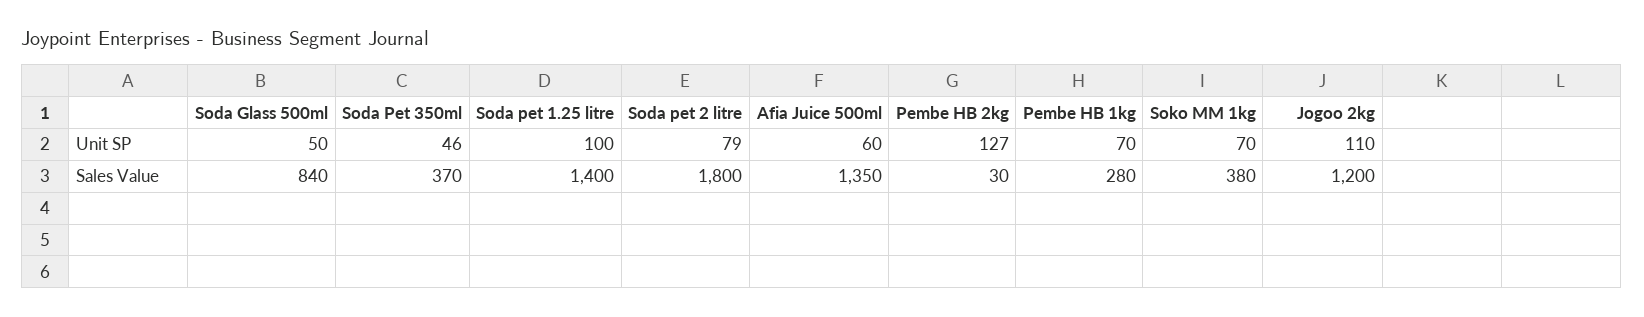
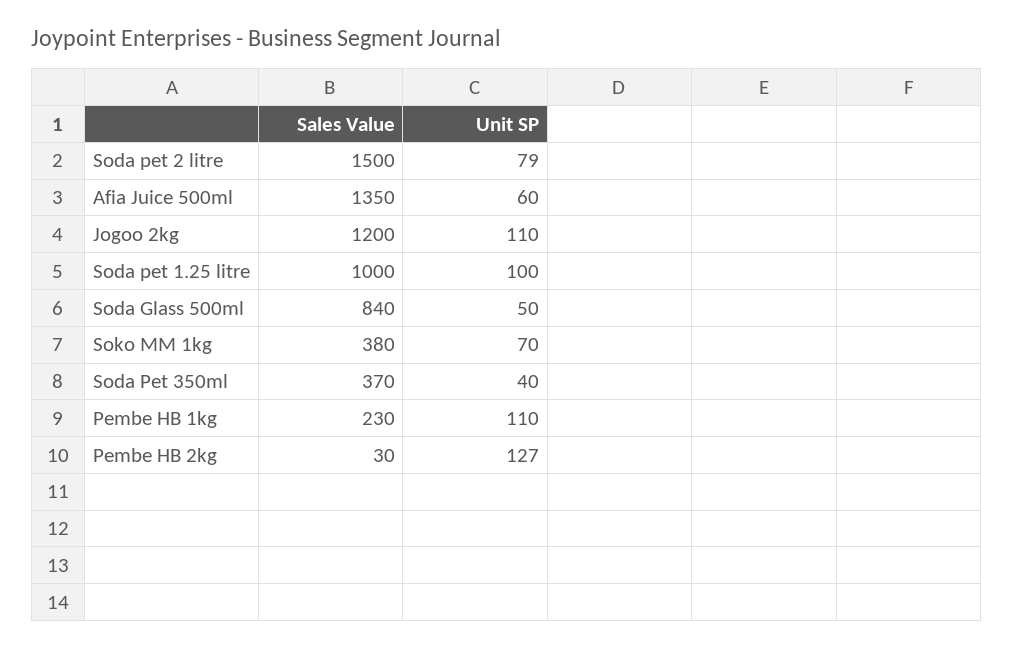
  {
    "Soda Glass 500ml": {
      "Unit SP": 50,
      "Sales Value": 840
    },
    "Soda Pet 350ml": {
-     "Unit SP": 46,
+     "Unit SP": 40,
      "Sales Value": 370
    },
    "Soda pet 1.25 litre": {
      "Unit SP": 100,
-     "Sales Value": 1400
+     "Sales Value": 1000
    },
    "Soda pet 2 litre": {
      "Unit SP": 79,
-     "Sales Value": 1800
+     "Sales Value": 1500
    },
    "Afia Juice 500ml": {
      "Unit SP": 60,
      "Sales Value": 1350
    },
    "Pembe HB 2kg": {
      "Unit SP": 127,
      "Sales Value": 30
    },
    "Pembe HB 1kg": {
-     "Unit SP": 70,
+     "Unit SP": 110,
-     "Sales Value": 280
+     "Sales Value": 230
    },
    "Soko MM 1kg": {
      "Unit SP": 70,
      "Sales Value": 380
    },
    "Jogoo 2kg": {
      "Unit SP": 110,
      "Sales Value": 1200
    }
  }

